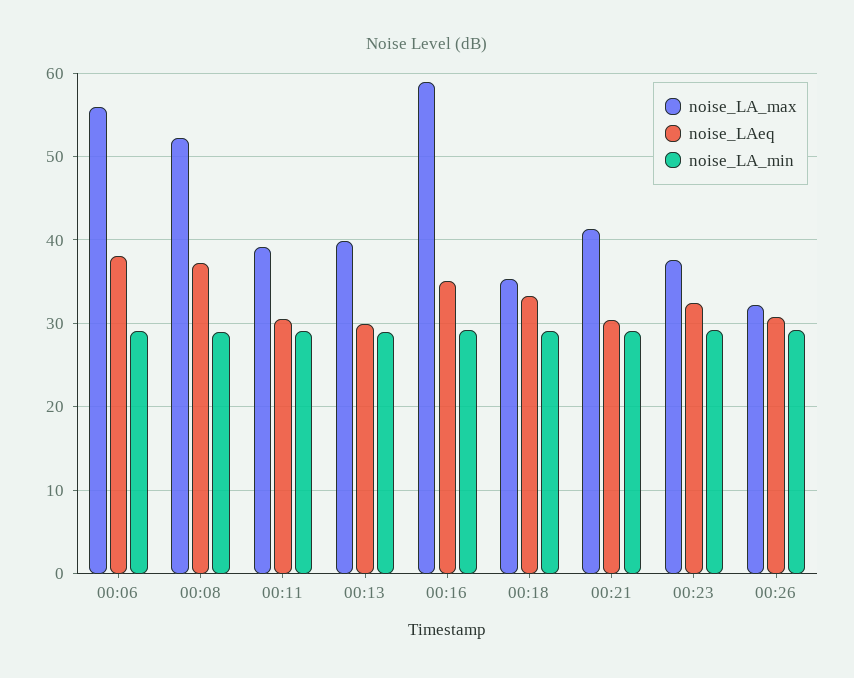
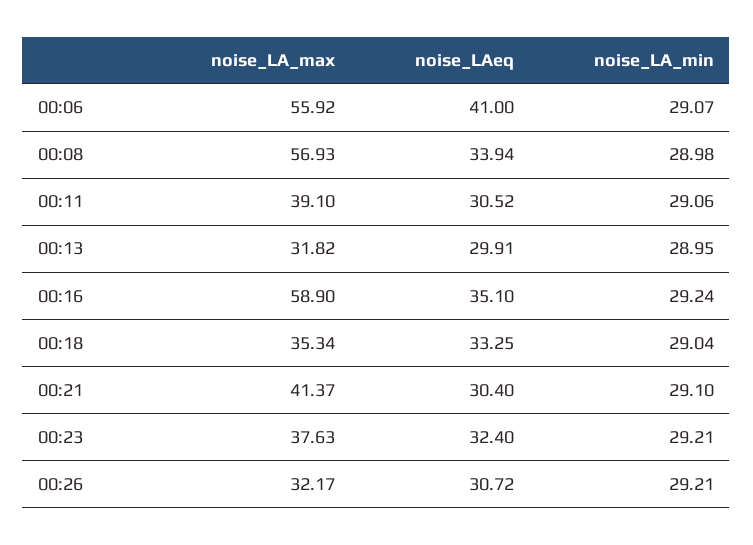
  {
    "noise_LA_max": {
      "00:06": 55.92,
-     "00:08": 52,
+     "00:08": 56.93,
      "00:11": 39.1,
-     "00:13": 40,
+     "00:13": 31.82,
      "00:16": 58.9,
      "00:18": 35.34,
      "00:21": 41.37,
      "00:23": 37.63,
      "00:26": 32.17
    },
    "noise_LAeq": {
-     "00:06": 38,
+     "00:06": 41,
-     "00:08": 37,
+     "00:08": 33.94,
      "00:11": 30.52,
      "00:13": 29.91,
      "00:16": 35.1,
      "00:18": 33.25,
      "00:21": 30.4,
      "00:23": 32.4,
      "00:26": 30.72
    },
    "noise_LA_min": {
      "00:06": 29.07,
      "00:08": 28.98,
      "00:11": 29.06,
      "00:13": 28.95,
      "00:16": 29.24,
      "00:18": 29.04,
      "00:21": 29.1,
      "00:23": 29.21,
      "00:26": 29.21
    }
  }

